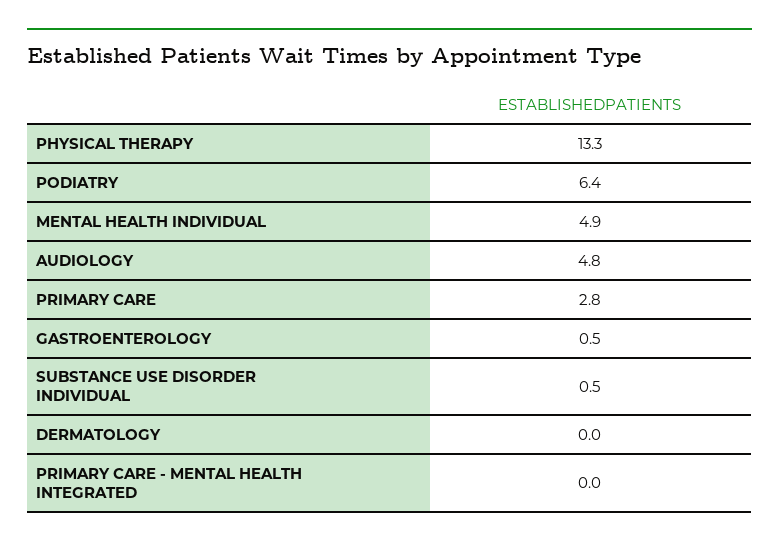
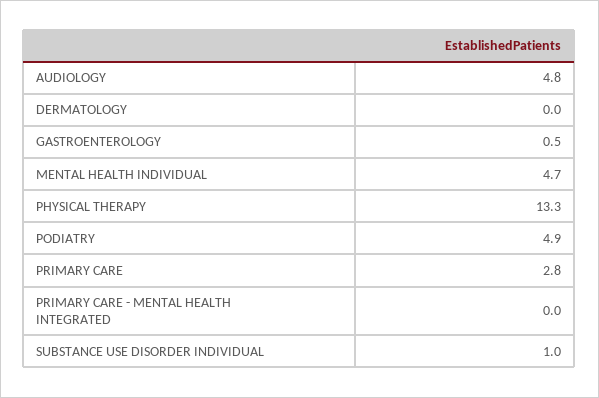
  {
    "PHYSICAL THERAPY": 13.3,
-   "PODIATRY": 6.4,
+   "PODIATRY": 4.9,
-   "MENTAL HEALTH INDIVIDUAL": 4.9,
+   "MENTAL HEALTH INDIVIDUAL": 4.7,
    "AUDIOLOGY": 4.8,
    "PRIMARY CARE": 2.8,
    "GASTROENTEROLOGY": 0.5,
-   "SUBSTANCE USE DISORDER INDIVIDUAL": 0.5,
+   "SUBSTANCE USE DISORDER INDIVIDUAL": 1,
    "DERMATOLOGY": 0,
    "PRIMARY CARE - MENTAL HEALTH INTEGRATED": 0
  }

